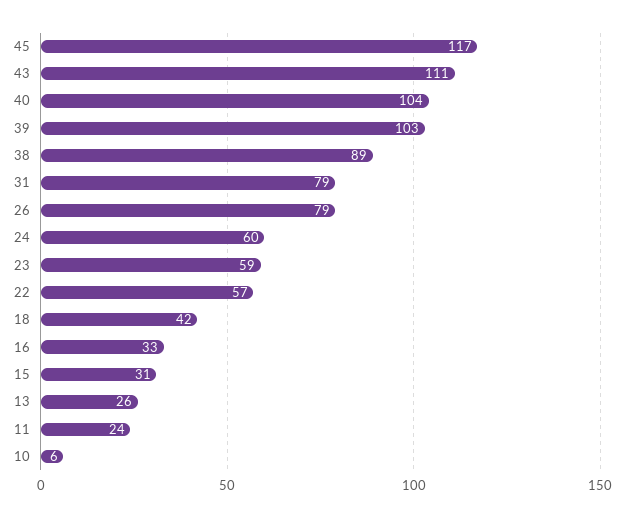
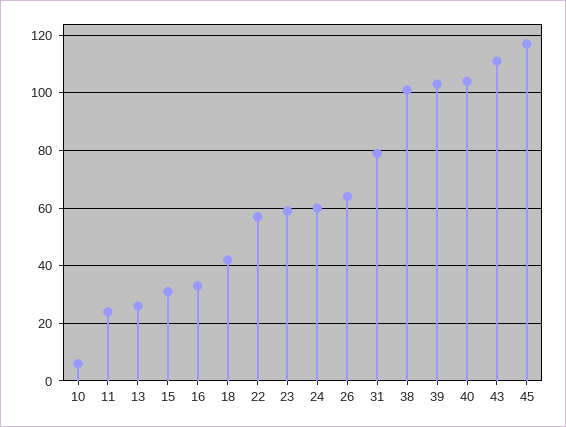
  {
    "45": 117,
    "43": 111,
    "40": 104,
    "39": 103,
-   "38": 89,
+   "38": 100,
    "31": 79,
-   "26": 79,
+   "26": 65,
    "24": 60,
    "23": 59,
    "22": 57,
    "18": 42,
    "16": 33,
    "15": 31,
    "13": 26,
    "11": 24,
    "10": 6
  }

